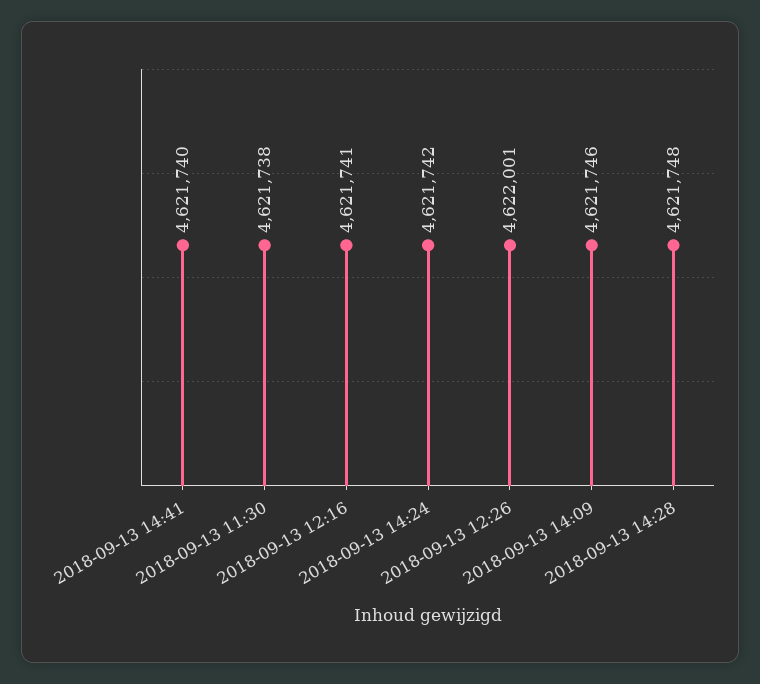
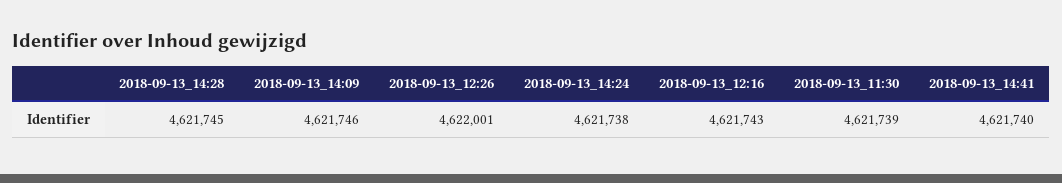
  {
    "2018-09-13 14:41": 4621740,
-   "2018-09-13 11:30": 4621738,
+   "2018-09-13 11:30": 4621739,
-   "2018-09-13 12:16": 4621741,
+   "2018-09-13 12:16": 4621743,
-   "2018-09-13 14:24": 4621742,
+   "2018-09-13 14:24": 4621738,
    "2018-09-13 12:26": 4622001,
    "2018-09-13 14:09": 4621746,
-   "2018-09-13 14:28": 4621748
+   "2018-09-13 14:28": 4621745
  }

